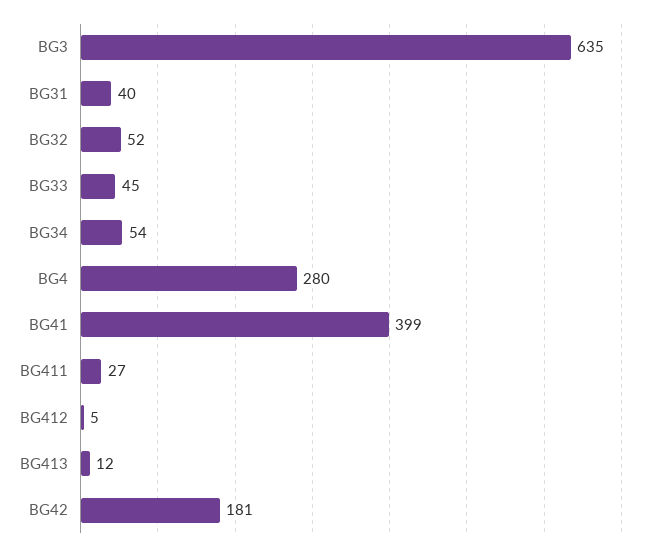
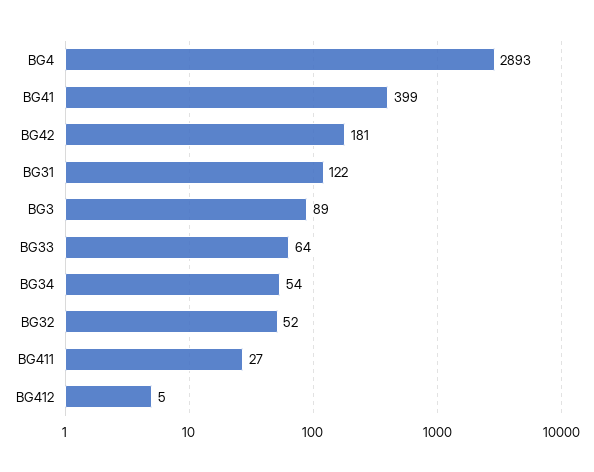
  {
-   "BG3": 635,
+   "BG3": 89,
-   "BG31": 40,
+   "BG31": 122,
    "BG32": 52,
-   "BG33": 45,
+   "BG33": 64,
    "BG34": 54,
-   "BG4": 280,
+   "BG4": 2893,
    "BG41": 399,
    "BG411": 27,
    "BG412": 5,
-   "BG413": 12,
    "BG42": 181
  }

